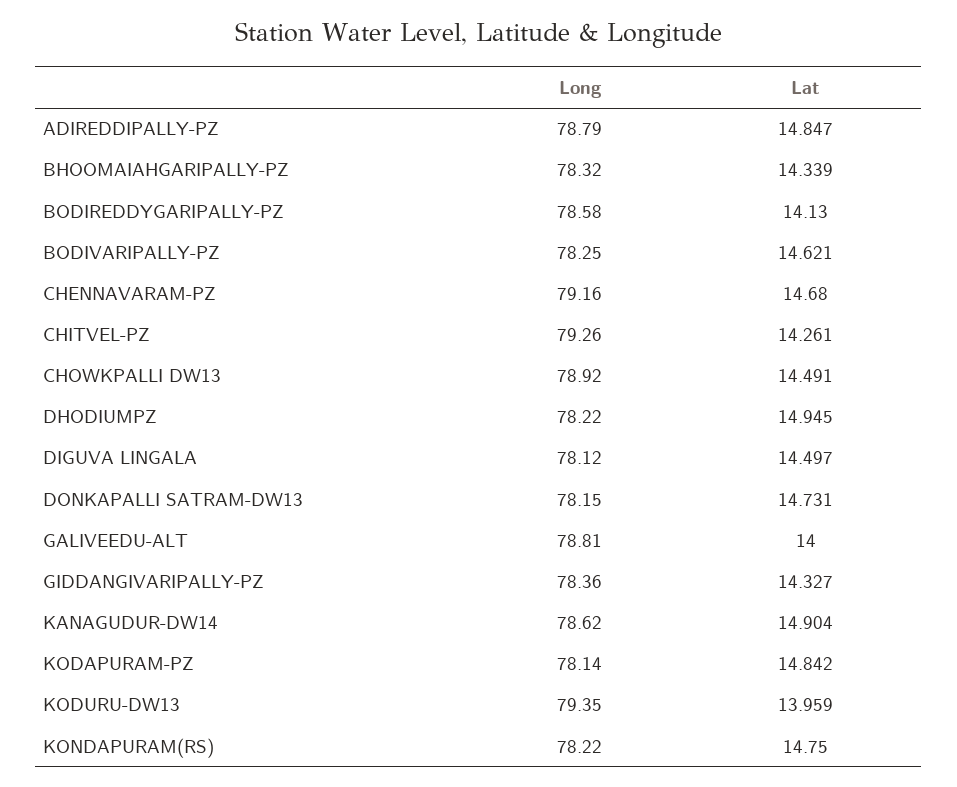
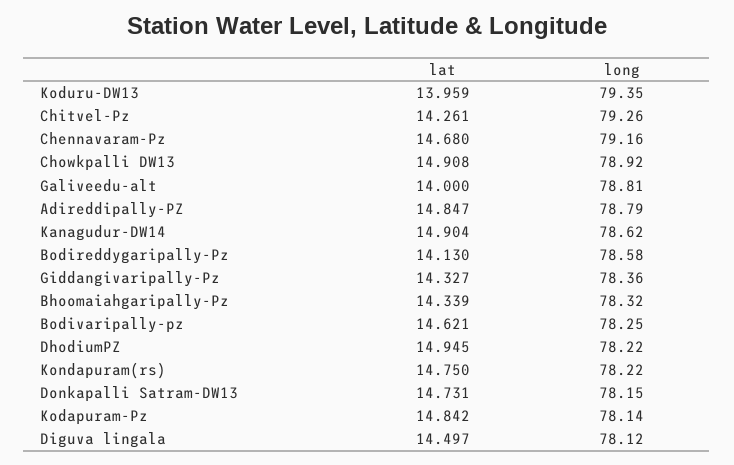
  {
    "Long": {
      "ADIREDDIPALLY-PZ": 78.79,
      "BHOOMAIAHGARIPALLY-PZ": 78.32,
      "BODIREDDYGARIPALLY-PZ": 78.58,
      "BODIVARIPALLY-PZ": 78.25,
      "CHENNAVARAM-PZ": 79.16,
      "CHITVEL-PZ": 79.26,
      "CHOWKPALLI DW13": 78.92,
      "DHODIUMPZ": 78.22,
      "DIGUVA LINGALA": 78.12,
      "DONKAPALLI SATRAM-DW13": 78.15,
      "GALIVEEDU-ALT": 78.81,
      "GIDDANGIVARIPALLY-PZ": 78.36,
      "KANAGUDUR-DW14": 78.62,
      "KODAPURAM-PZ": 78.14,
      "KODURU-DW13": 79.35,
      "KONDAPURAM(RS)": 78.22
    },
    "Lat": {
      "ADIREDDIPALLY-PZ": 14.847,
      "BHOOMAIAHGARIPALLY-PZ": 14.339,
      "BODIREDDYGARIPALLY-PZ": 14.13,
      "BODIVARIPALLY-PZ": 14.621,
      "CHENNAVARAM-PZ": 14.68,
      "CHITVEL-PZ": 14.261,
-     "CHOWKPALLI DW13": 14.491,
+     "CHOWKPALLI DW13": 14.908,
      "DHODIUMPZ": 14.945,
      "DIGUVA LINGALA": 14.497,
      "DONKAPALLI SATRAM-DW13": 14.731,
      "GALIVEEDU-ALT": 14,
      "GIDDANGIVARIPALLY-PZ": 14.327,
      "KANAGUDUR-DW14": 14.904,
      "KODAPURAM-PZ": 14.842,
      "KODURU-DW13": 13.959,
      "KONDAPURAM(RS)": 14.75
    }
  }

